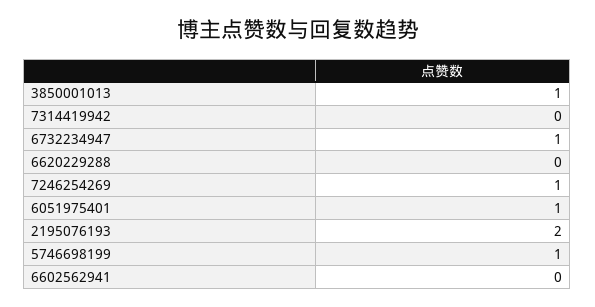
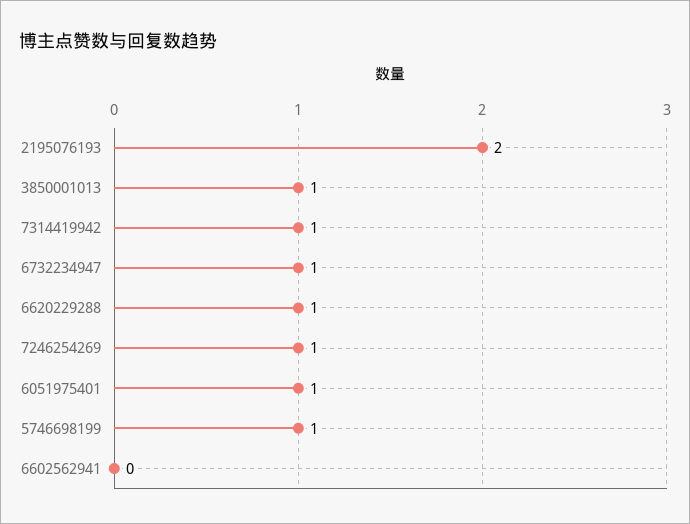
  {
    "3850001013": 1,
-   "7314419942": 0,
+   "7314419942": 1,
    "6732234947": 1,
-   "6620229288": 0,
+   "6620229288": 1,
    "7246254269": 1,
    "6051975401": 1,
    "2195076193": 2,
    "5746698199": 1,
    "6602562941": 0
  }

